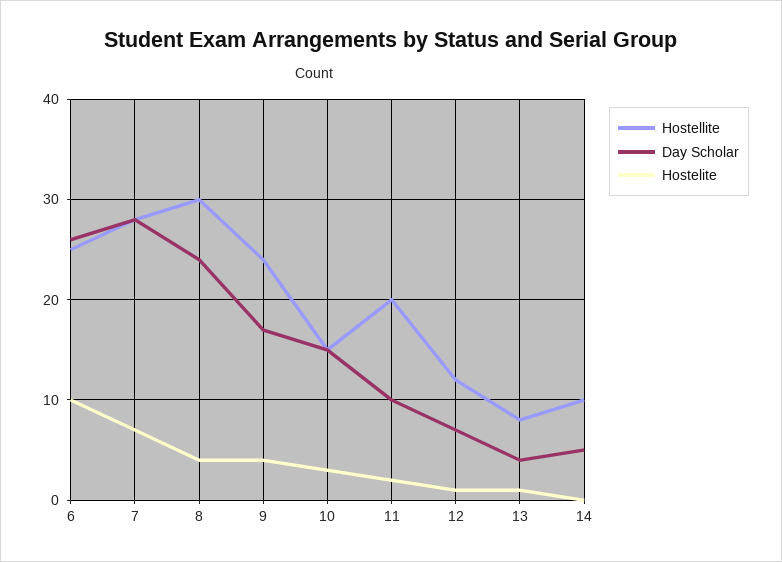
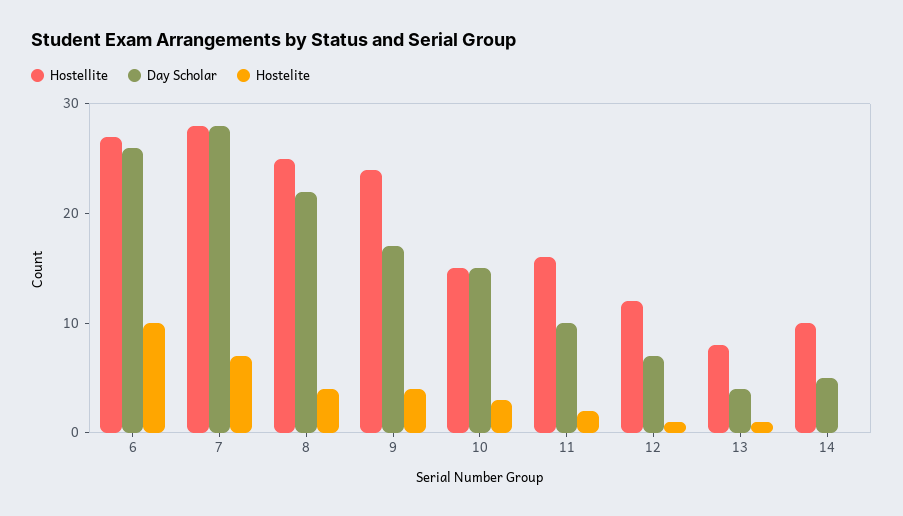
  {
    "Hostellite": {
-     "6": 25,
+     "6": 27,
      "7": 28,
-     "8": 30,
+     "8": 25,
      "9": 24,
      "10": 15,
-     "11": 20,
+     "11": 16,
      "12": 12,
      "13": 8,
      "14": 10
    },
    "Day Scholar": {
      "6": 26,
      "7": 28,
-     "8": 24,
+     "8": 22,
      "9": 17,
      "10": 15,
      "11": 10,
      "12": 7,
      "13": 4,
      "14": 5
    },
    "Hostelite": {
      "6": 10,
      "7": 7,
      "8": 4,
      "9": 4,
      "10": 3,
      "11": 2,
      "12": 1,
      "13": 1,
      "14": 0
    }
  }

